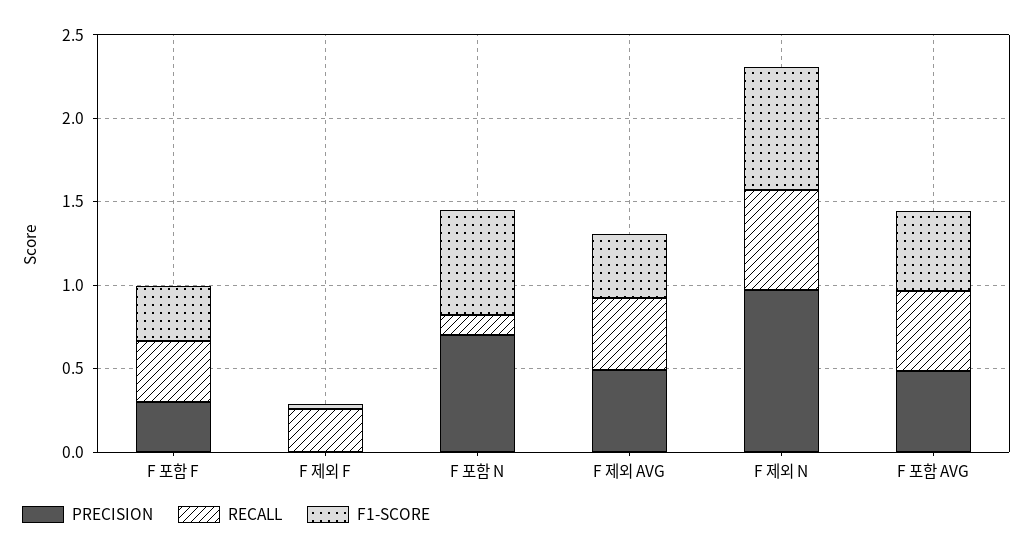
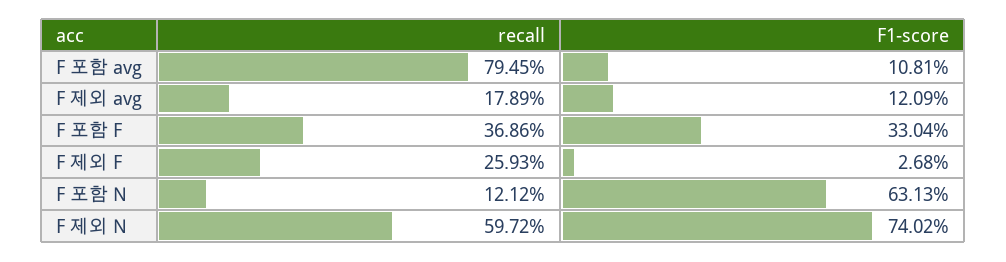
  {
-   "PRECISION": {
-     "F 포함 F": 0.3,
-     "F 제외 F": 0,
-     "F 포함 N": 0.7,
-     "F 제외 AVG": 0.5,
-     "F 제외 N": 1,
-     "F 포함 AVG": 0.5
-   },
    "RECALL": {
      "F 포함 F": 0.3686,
      "F 제외 F": 0.2593,
      "F 포함 N": 0.1212,
-     "F 제외 AVG": 0.4,
+     "F 제외 AVG": 0.1789,
      "F 제외 N": 0.5972,
-     "F 포함 AVG": 0.5
+     "F 포함 AVG": 0.7945
    },
    "F1-SCORE": {
      "F 포함 F": 0.3304,
      "F 제외 F": 0.0268,
      "F 포함 N": 0.6313,
-     "F 제외 AVG": 0.4,
+     "F 제외 AVG": 0.1209,
      "F 제외 N": 0.7402,
-     "F 포함 AVG": 0.5
+     "F 포함 AVG": 0.1081
    }
  }

